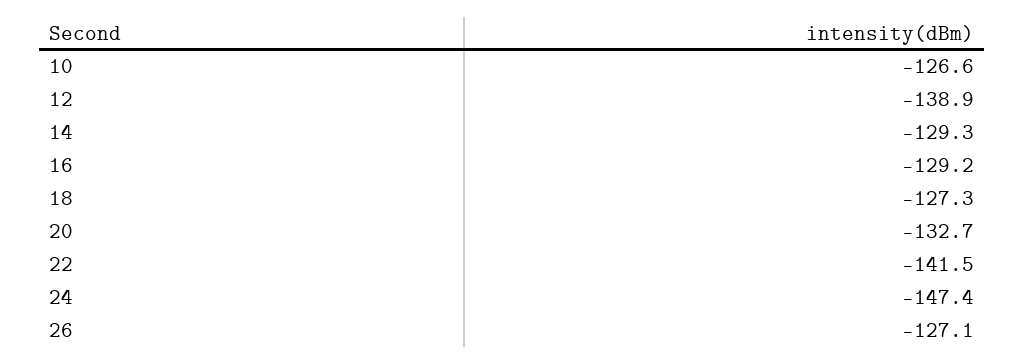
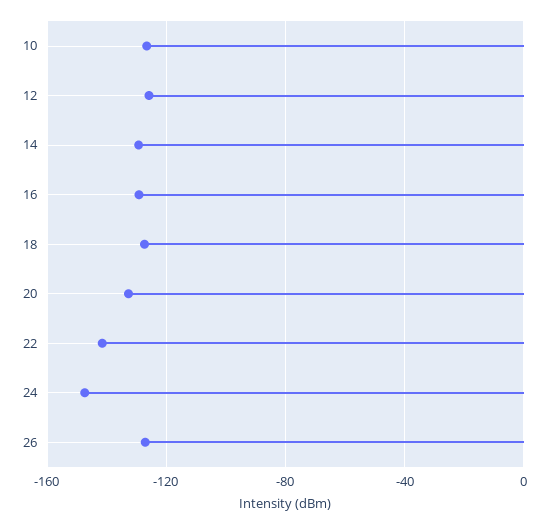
  {
    "10": -126.6,
-   "12": -138.9,
+   "12": -125,
    "14": -129.3,
    "16": -129.2,
    "18": -127.3,
    "20": -132.7,
    "22": -141.5,
    "24": -147.4,
    "26": -127.1
  }

